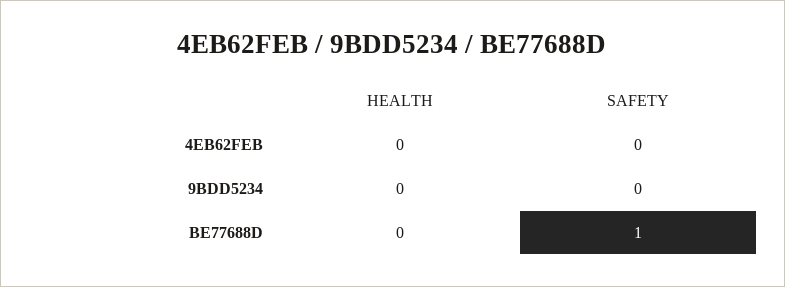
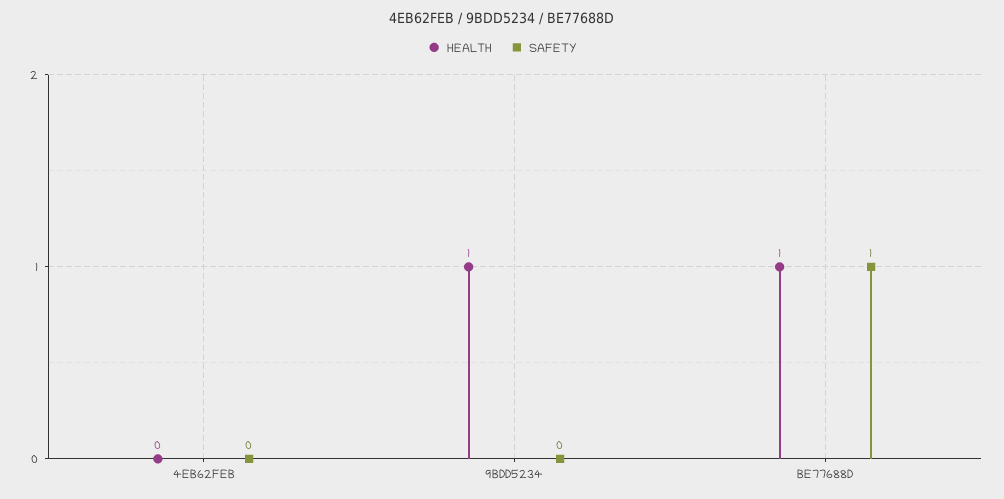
  {
    "HEALTH": {
      "4EB62FEB": 0,
-     "9BDD5234": 0,
+     "9BDD5234": 1,
-     "BE77688D": 0
+     "BE77688D": 1
    },
    "SAFETY": {
      "4EB62FEB": 0,
      "9BDD5234": 0,
      "BE77688D": 1
    }
  }

